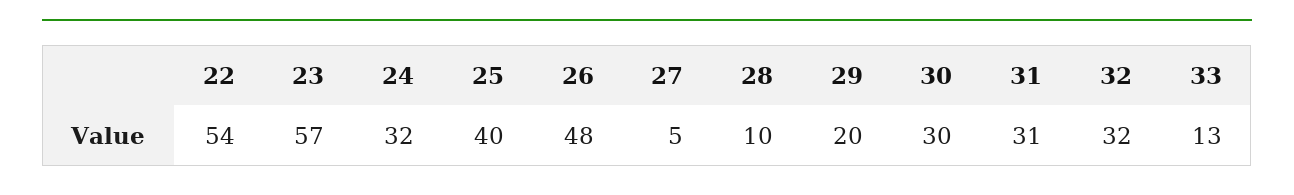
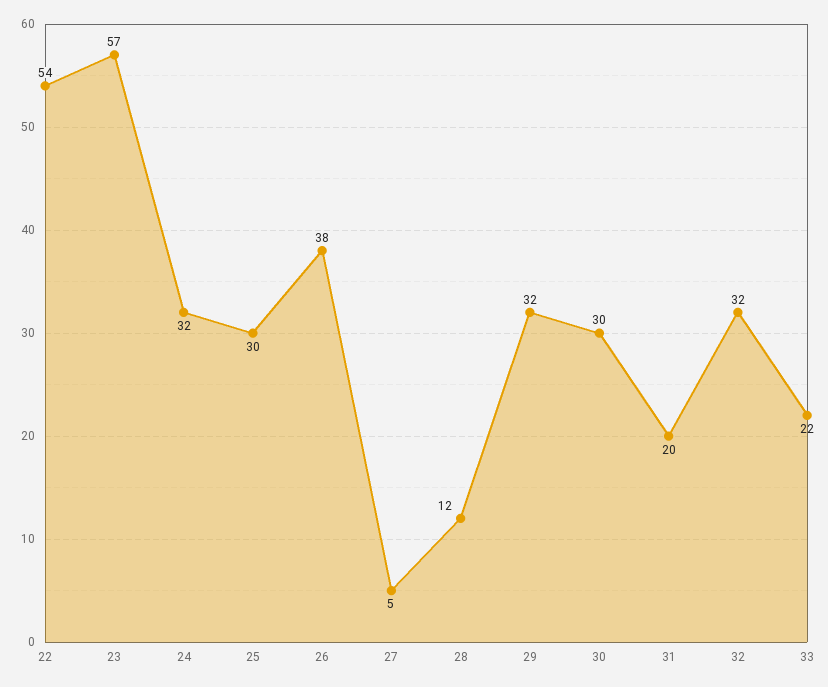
  {
    "22": 54,
    "23": 57,
    "24": 32,
-   "25": 40,
+   "25": 30,
-   "26": 48,
+   "26": 38,
    "27": 5,
-   "28": 10,
+   "28": 12,
-   "29": 20,
+   "29": 32,
    "30": 30,
-   "31": 31,
+   "31": 20,
    "32": 32,
-   "33": 13
+   "33": 22
  }

